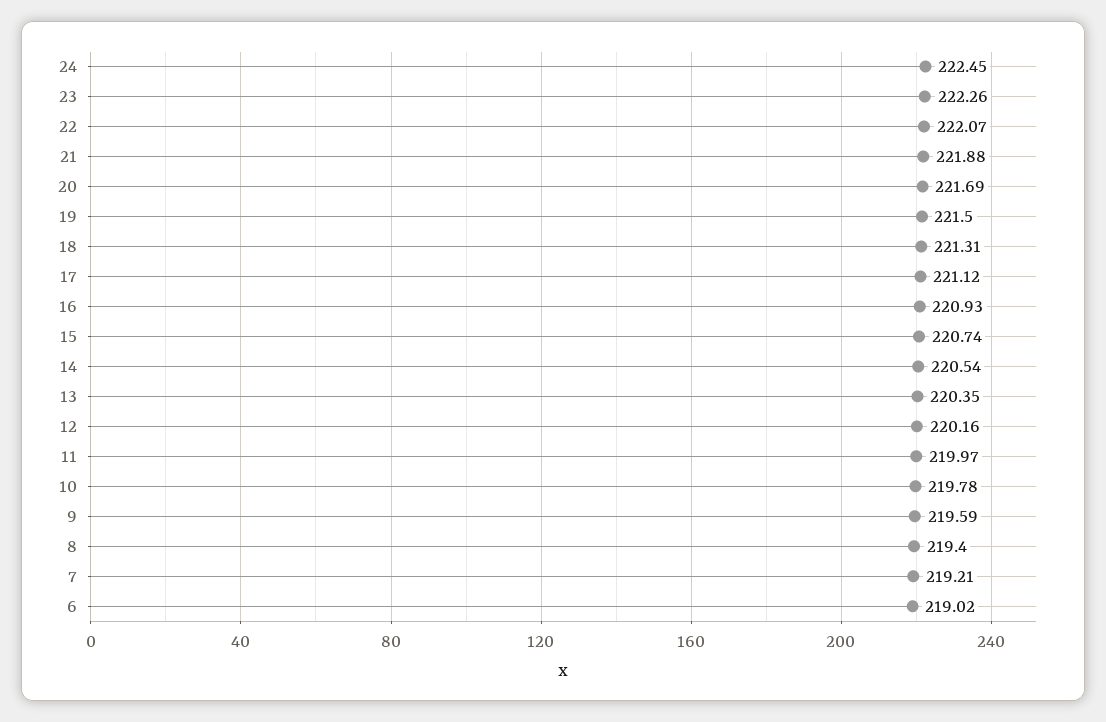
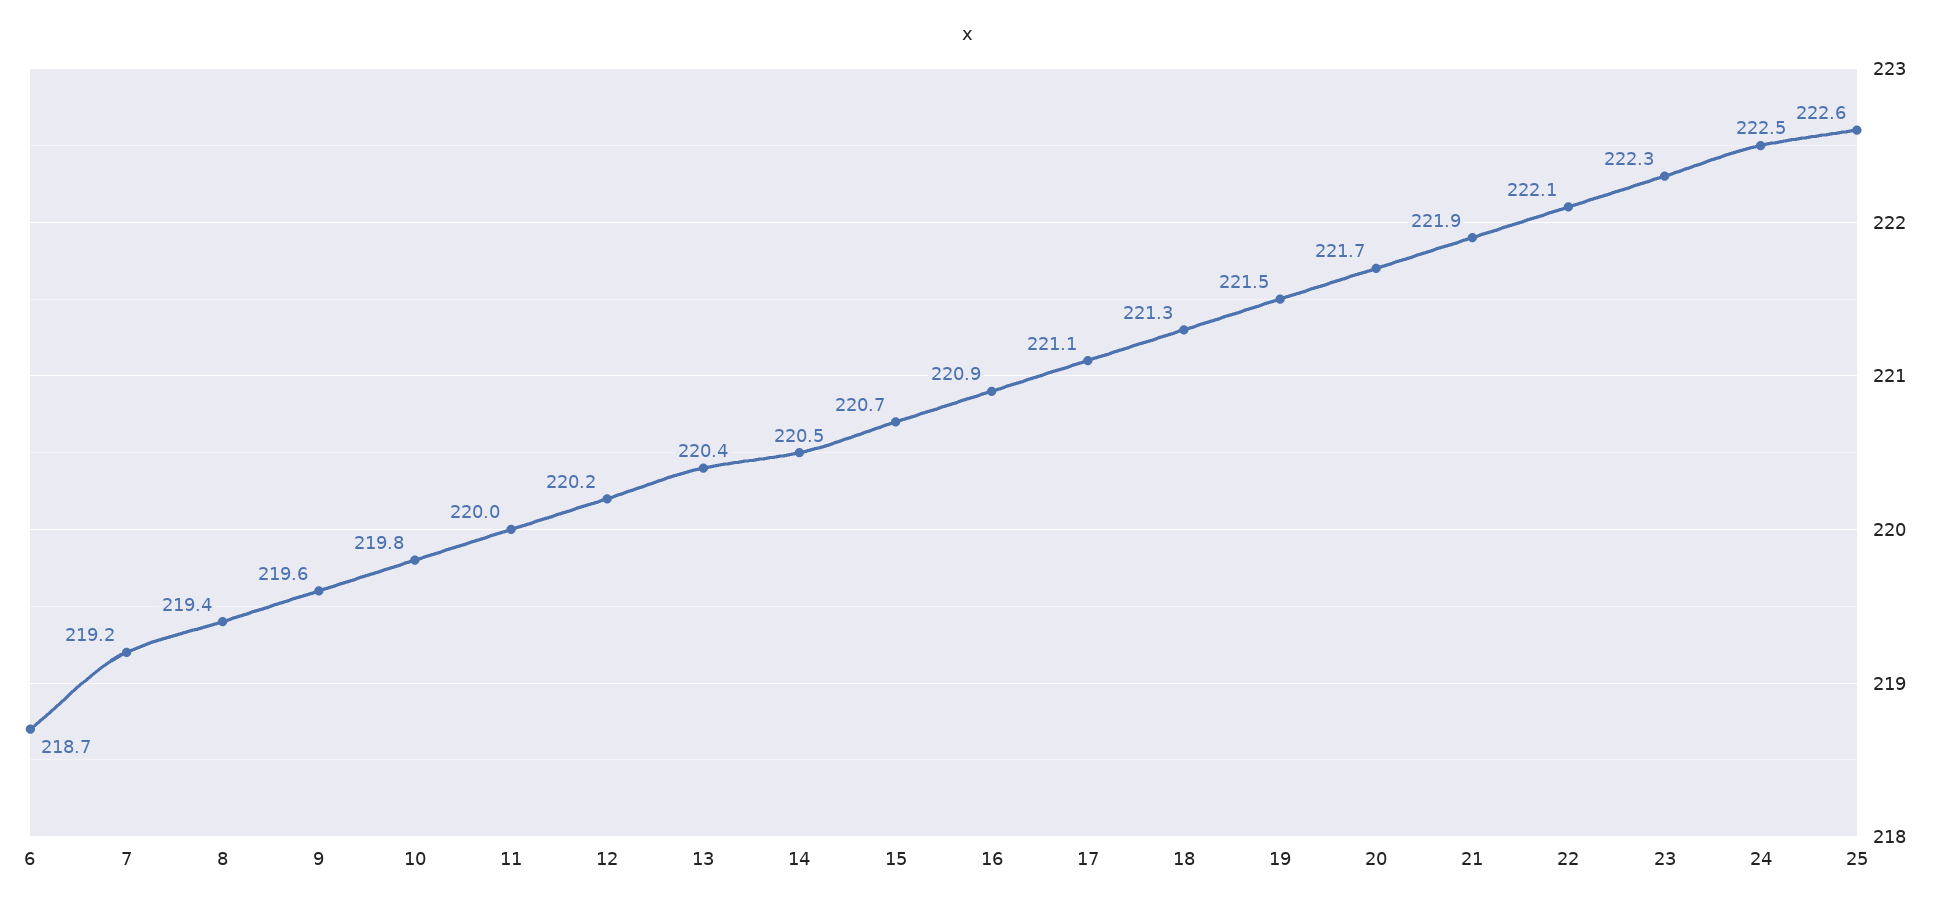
  {
    "24": 222.45,
    "23": 222.26,
    "22": 222.07,
    "21": 221.88,
    "20": 221.69,
    "19": 221.5,
    "18": 221.31,
    "17": 221.12,
    "16": 220.93,
    "15": 220.74,
    "14": 220.54,
    "13": 220.35,
    "12": 220.16,
    "11": 219.97,
    "10": 219.78,
    "9": 219.59,
    "8": 219.4,
    "7": 219.21,
-   "6": 219.02
+   "6": 218.7,
+   "25": 222.6
  }

